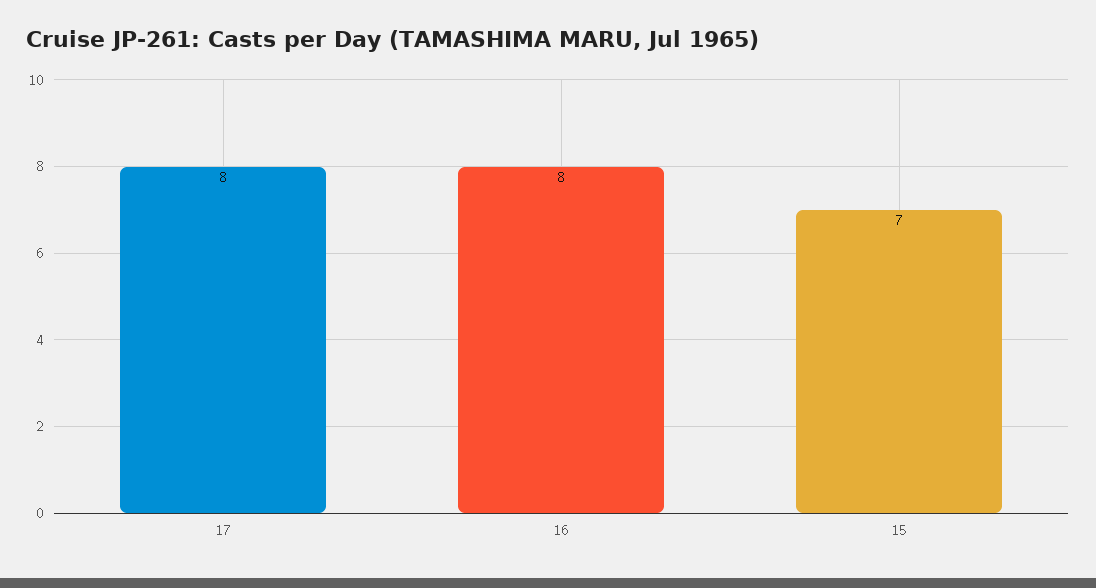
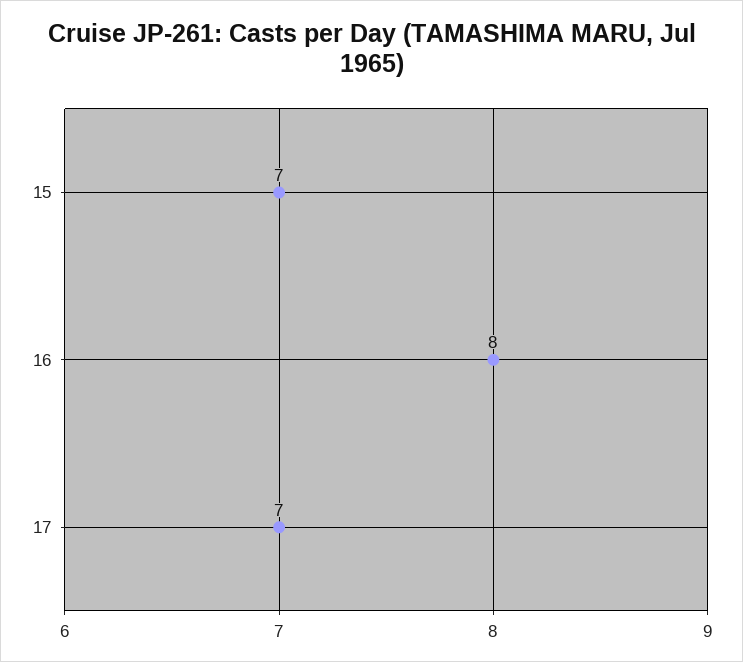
  {
-   "17": 8,
+   "17": 7,
    "16": 8,
    "15": 7
  }

